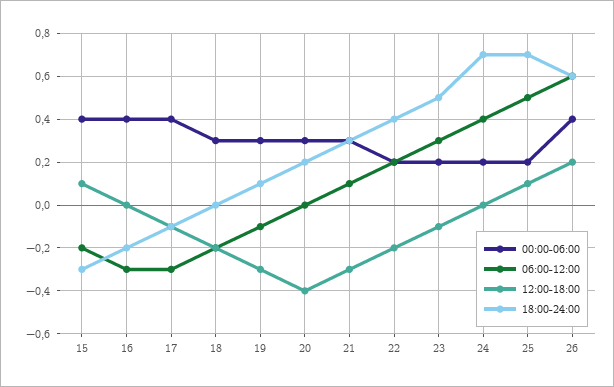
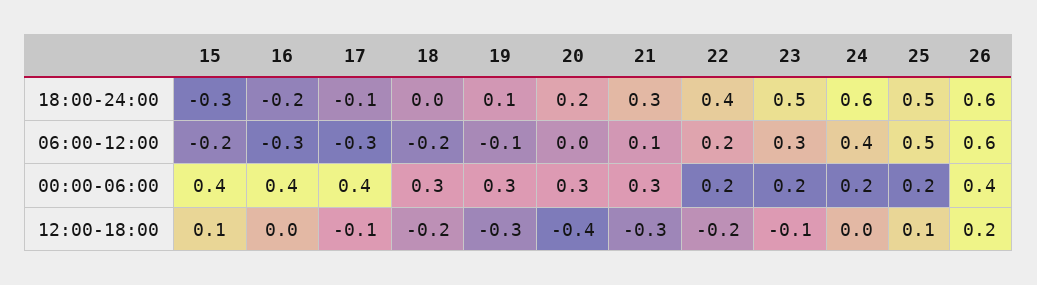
  {
    "00:00-06:00": {
      "15": 0.4,
      "16": 0.4,
      "17": 0.4,
      "18": 0.3,
      "19": 0.3,
      "20": 0.3,
      "21": 0.3,
      "22": 0.2,
      "23": 0.2,
      "24": 0.2,
      "25": 0.2,
      "26": 0.4
    },
    "06:00-12:00": {
      "15": -0.2,
      "16": -0.3,
      "17": -0.3,
      "18": -0.2,
      "19": -0.1,
      "20": 0,
      "21": 0.1,
      "22": 0.2,
      "23": 0.3,
      "24": 0.4,
      "25": 0.5,
      "26": 0.6
    },
    "12:00-18:00": {
      "15": 0.1,
      "16": 0,
      "17": -0.1,
      "18": -0.2,
      "19": -0.3,
      "20": -0.4,
      "21": -0.3,
      "22": -0.2,
      "23": -0.1,
      "24": 0,
      "25": 0.1,
      "26": 0.2
    },
    "18:00-24:00": {
      "15": -0.3,
      "16": -0.2,
      "17": -0.1,
      "18": 0,
      "19": 0.1,
      "20": 0.2,
      "21": 0.3,
      "22": 0.4,
      "23": 0.5,
-     "24": 0.7,
+     "24": 0.6,
-     "25": 0.7,
+     "25": 0.5,
      "26": 0.6
    }
  }

